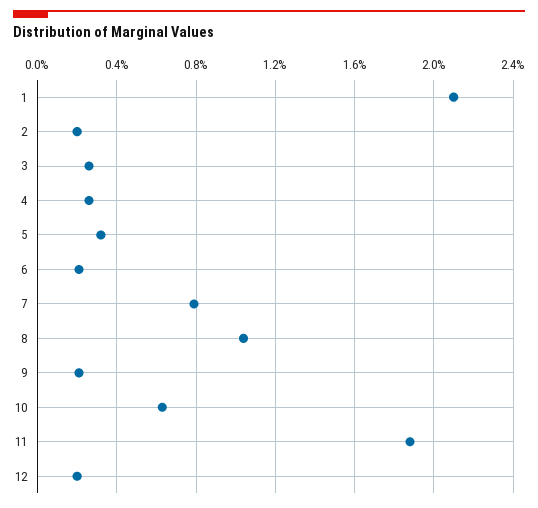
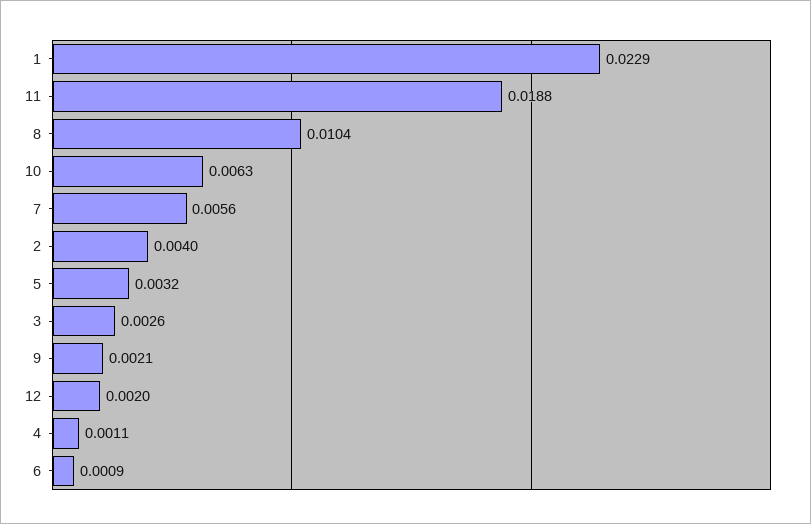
  {
-   "1": 0.021,
+   "1": 0.0229,
-   "2": 0.002,
+   "2": 0.004,
    "3": 0.0026,
-   "4": 0.0025,
+   "4": 0.0011,
    "5": 0.0032,
-   "6": 0.002,
+   "6": 0.0009,
-   "7": 0.008,
+   "7": 0.0056,
    "8": 0.0104,
    "9": 0.0021,
    "10": 0.0063,
    "11": 0.0188,
    "12": 0.002
  }

